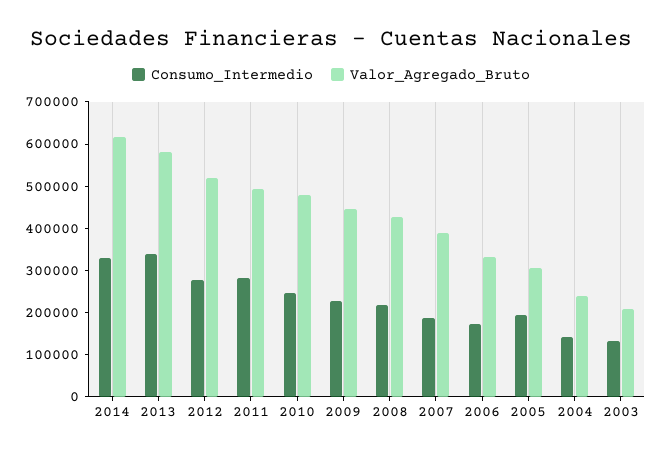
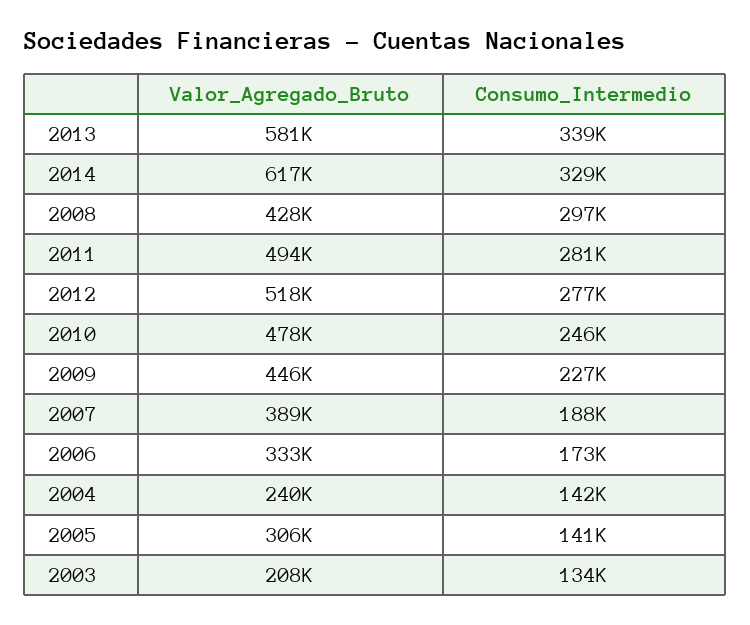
  {
    "Consumo_Intermedio": {
      "2014": 329000,
      "2013": 339000,
      "2012": 277000,
      "2011": 281000,
      "2010": 246000,
      "2009": 227000,
-     "2008": 220000,
+     "2008": 297000,
      "2007": 188000,
      "2006": 173000,
-     "2005": 200000,
+     "2005": 141000,
      "2004": 142000,
      "2003": 134000
    },
    "Valor_Agregado_Bruto": {
      "2014": 617000,
      "2013": 581000,
      "2012": 518000,
      "2011": 494000,
      "2010": 478000,
      "2009": 446000,
      "2008": 428000,
      "2007": 389000,
      "2006": 333000,
      "2005": 306000,
      "2004": 240000,
      "2003": 208000
    }
  }

